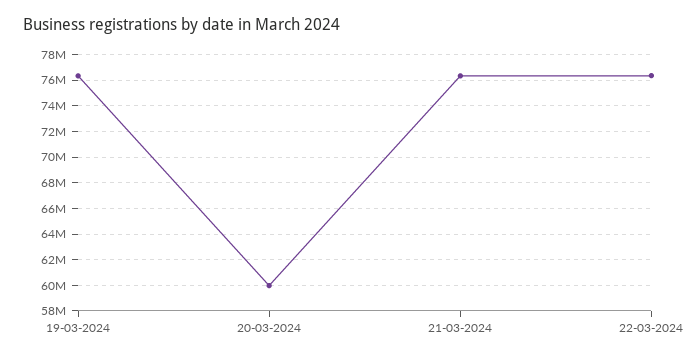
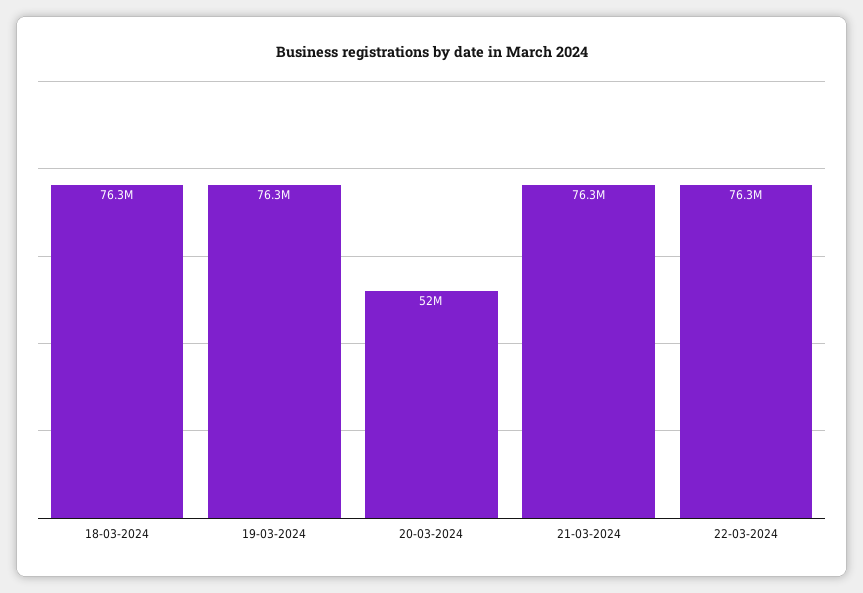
  {
    "19-03-2024": 76300000,
-   "20-03-2024": 60000000,
+   "20-03-2024": 52000000,
    "21-03-2024": 76300000,
-   "22-03-2024": 76300000
+   "22-03-2024": 76300000,
+   "18-03-2024": 76300000
  }

